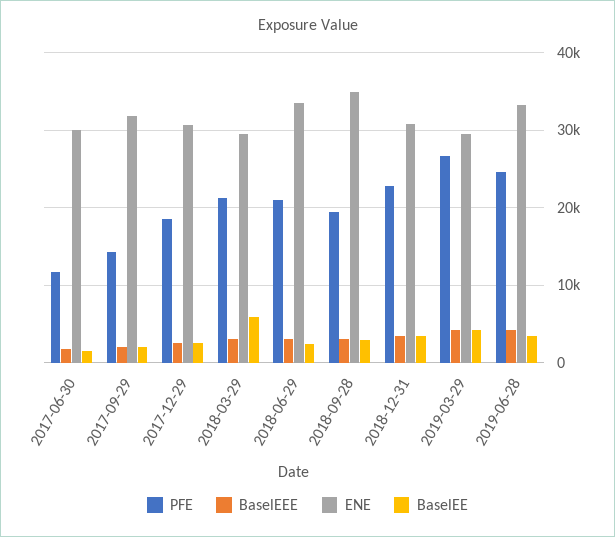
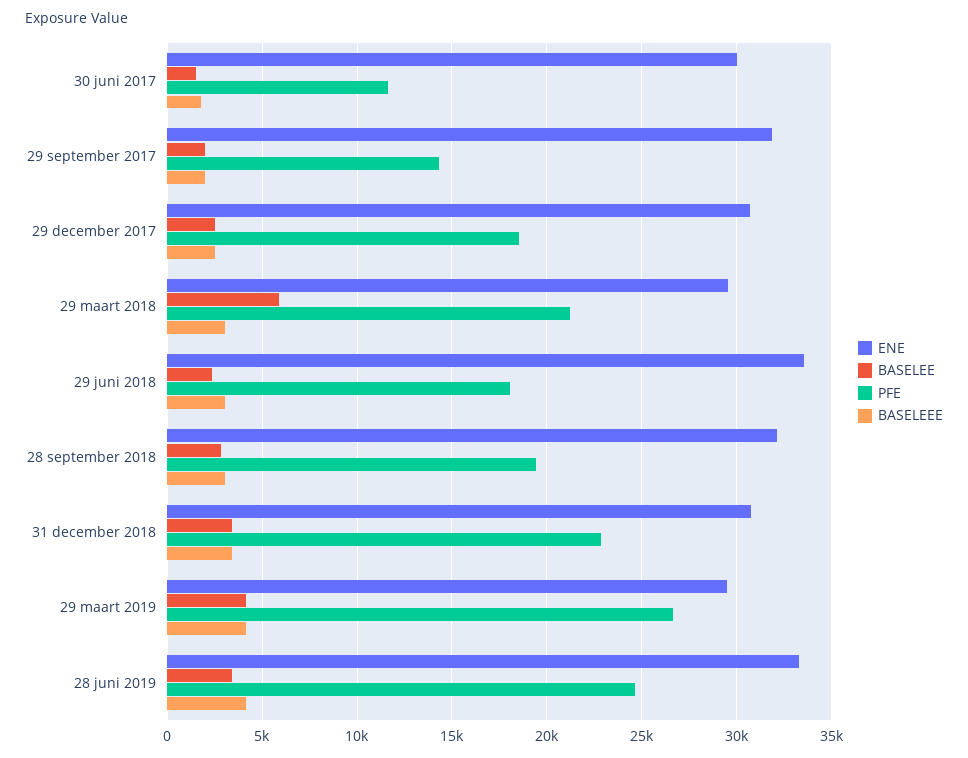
  {
    "PFE": {
      "2017-06-30": 11500,
      "2017-09-29": 14500,
      "2017-12-29": 18500,
      "2018-03-29": 21000,
-     "2018-06-29": 21000,
+     "2018-06-29": 18000,
      "2018-09-28": 19500,
      "2018-12-31": 23000,
      "2019-03-29": 26500,
      "2019-06-28": 24500
    },
    "BaselEEE": {
      "2017-06-30": 2000,
      "2017-09-29": 2000,
      "2017-12-29": 2500,
      "2018-03-29": 3000,
      "2018-06-29": 3000,
      "2018-09-28": 3000,
      "2018-12-31": 3500,
      "2019-03-29": 4000,
      "2019-06-28": 4000
    },
    "ENE": {
      "2017-06-30": 30000,
      "2017-09-29": 32000,
      "2017-12-29": 30500,
      "2018-03-29": 29500,
      "2018-06-29": 33500,
-     "2018-09-28": 35000,
+     "2018-09-28": 32000,
      "2018-12-31": 31000,
      "2019-03-29": 29500,
      "2019-06-28": 33000
    },
    "BaselEE": {
      "2017-06-30": 1500,
      "2017-09-29": 2000,
      "2017-12-29": 2500,
      "2018-03-29": 6000,
      "2018-06-29": 2500,
      "2018-09-28": 3000,
      "2018-12-31": 3500,
      "2019-03-29": 4000,
      "2019-06-28": 3500
    }
  }

